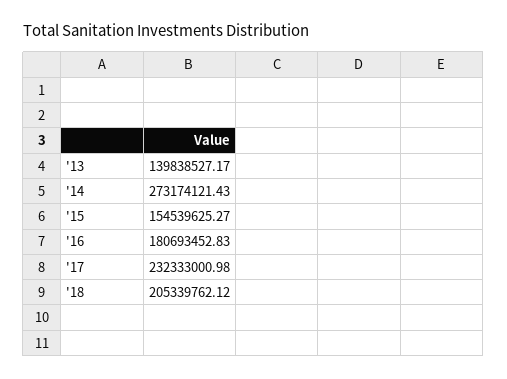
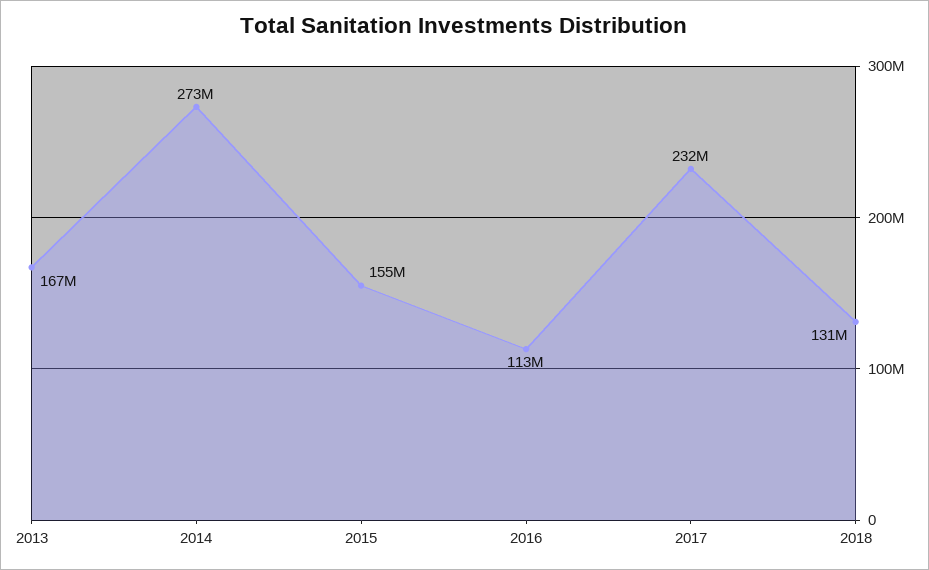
  {
-   "'13": 139838527.17,
+   "'13": 167000000,
    "'14": 273174121.43,
    "'15": 154539625.27,
-   "'16": 180693452.83,
+   "'16": 113000000,
    "'17": 232333000.98,
-   "'18": 205339762.12
+   "'18": 131000000
  }

